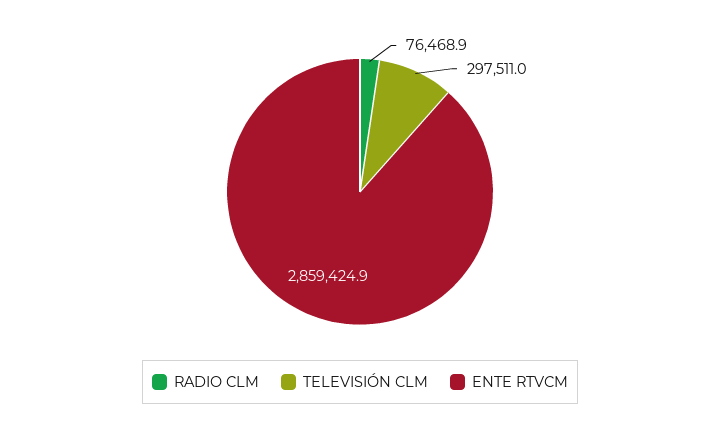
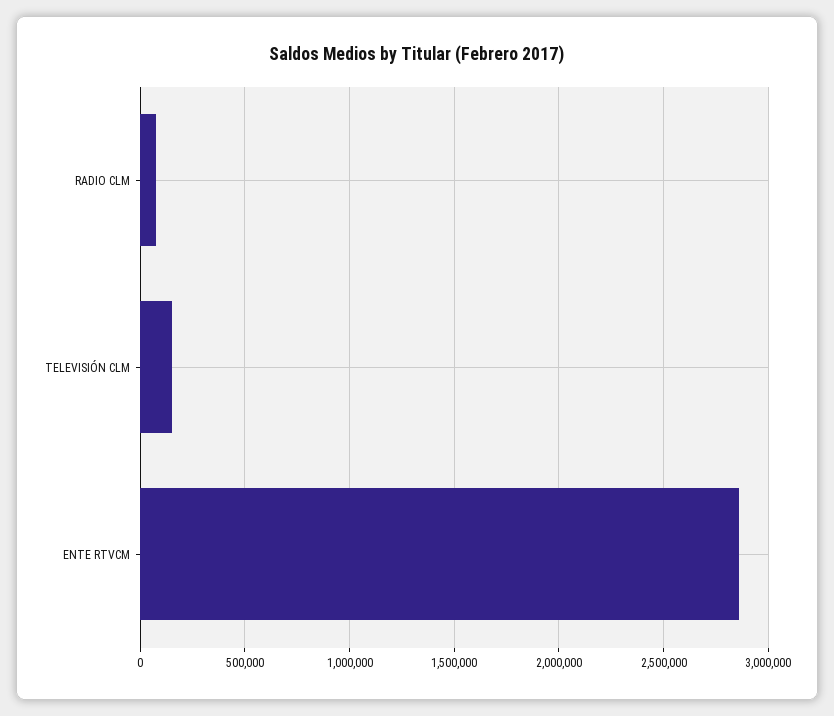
  {
    "RADIO CLM": 76468.9,
-   "TELEVISIÓN CLM": 297511,
+   "TELEVISIÓN CLM": 150000,
    "ENTE RTVCM": 2859424.9
  }

